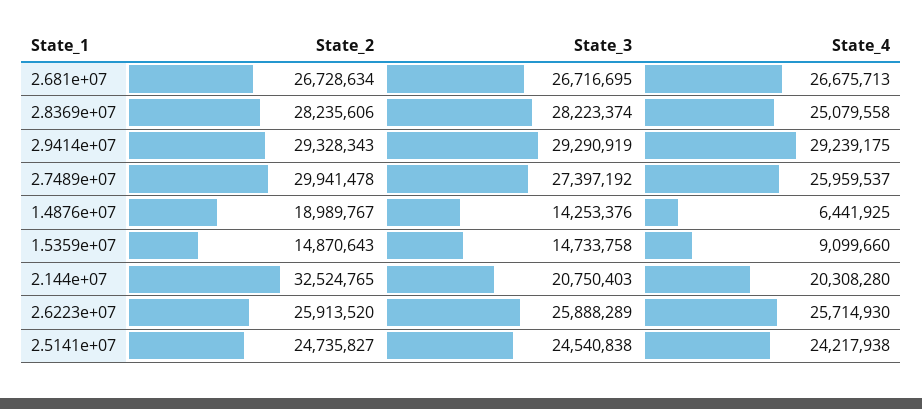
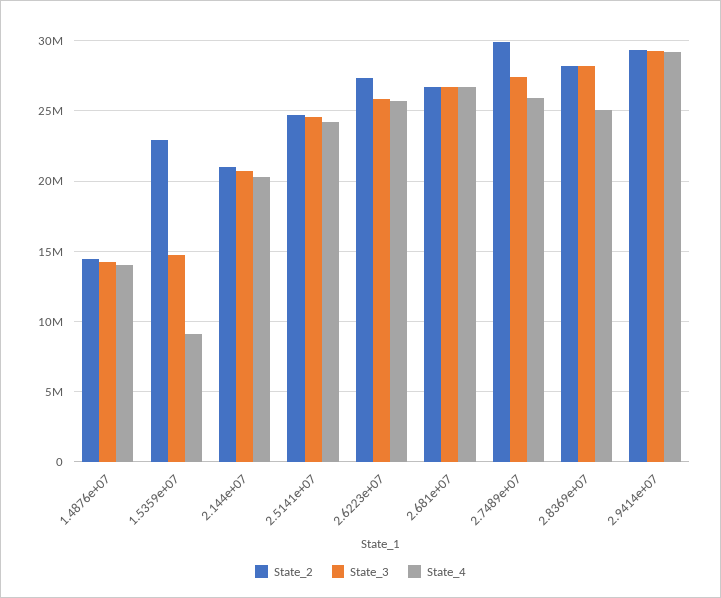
  {
    "State_2": {
      "2.681e+07": 26728634,
      "2.8369e+07": 28235606,
      "2.9414e+07": 29328343,
      "2.7489e+07": 29941478,
-     "1.4876e+07": 18989767,
+     "1.4876e+07": 14500000,
-     "1.5359e+07": 14870643,
+     "1.5359e+07": 23000000,
-     "2.144e+07": 32524765,
+     "2.144e+07": 21000000,
-     "2.6223e+07": 25913520,
+     "2.6223e+07": 27500000,
      "2.5141e+07": 24735827
    },
    "State_3": {
      "2.681e+07": 26716695,
      "2.8369e+07": 28223374,
      "2.9414e+07": 29290919,
      "2.7489e+07": 27397192,
      "1.4876e+07": 14253376,
      "1.5359e+07": 14733758,
      "2.144e+07": 20750403,
      "2.6223e+07": 25888289,
      "2.5141e+07": 24540838
    },
    "State_4": {
      "2.681e+07": 26675713,
      "2.8369e+07": 25079558,
      "2.9414e+07": 29239175,
      "2.7489e+07": 25959537,
-     "1.4876e+07": 6441925,
+     "1.4876e+07": 14000000,
      "1.5359e+07": 9099660,
      "2.144e+07": 20308280,
      "2.6223e+07": 25714930,
      "2.5141e+07": 24217938
    }
  }

